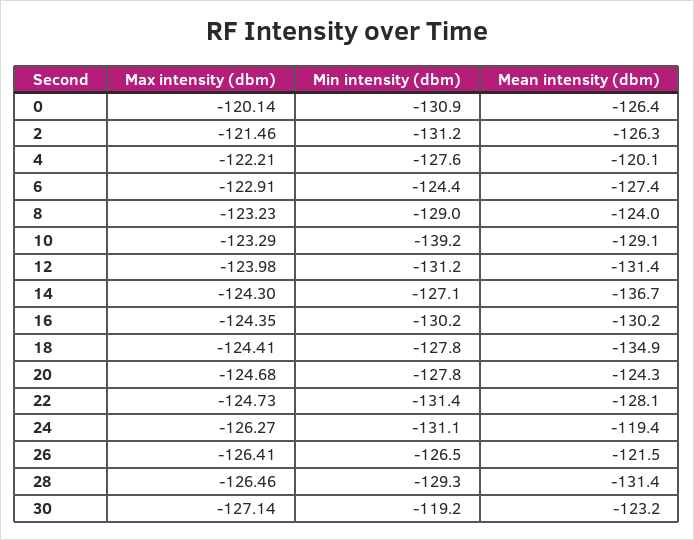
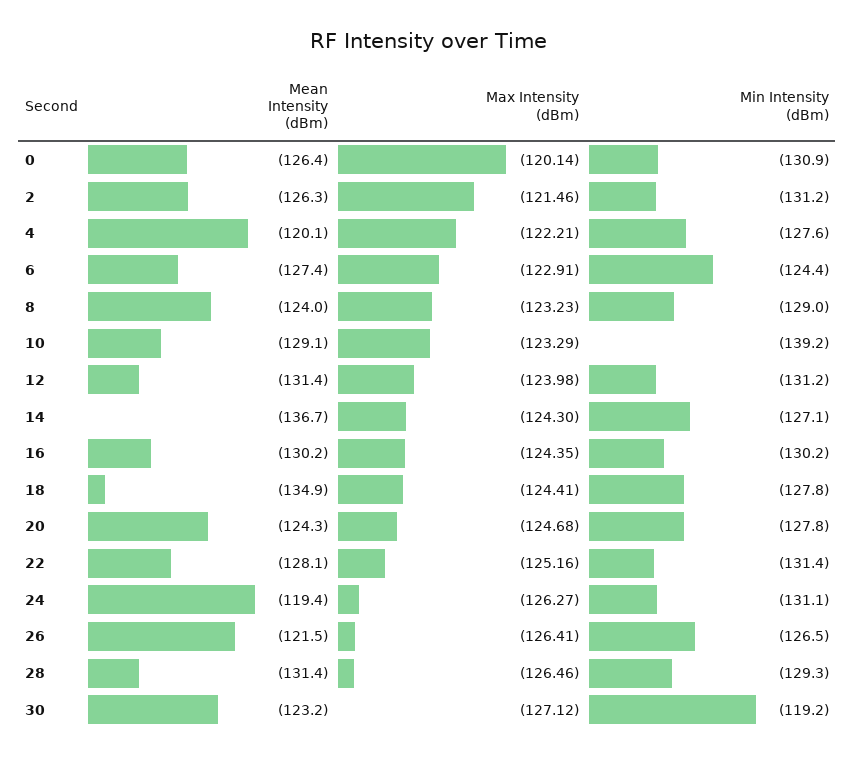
  {
    "Max intensity (dbm)": {
      "0": -120.14,
      "2": -121.46,
      "4": -122.21,
      "6": -122.91,
      "8": -123.23,
      "10": -123.29,
      "12": -123.98,
      "14": -124.3,
      "16": -124.35,
      "18": -124.41,
      "20": -124.68,
-     "22": -124.73,
+     "22": -125.16,
      "24": -126.27,
      "26": -126.41,
      "28": -126.46,
-     "30": -127.14
+     "30": -127.12
    },
    "Min intensity (dbm)": {
      "0": -130.9,
      "2": -131.2,
      "4": -127.6,
      "6": -124.4,
      "8": -129,
      "10": -139.2,
      "12": -131.2,
      "14": -127.1,
      "16": -130.2,
      "18": -127.8,
      "20": -127.8,
      "22": -131.4,
      "24": -131.1,
      "26": -126.5,
      "28": -129.3,
      "30": -119.2
    },
    "Mean intensity (dbm)": {
      "0": -126.4,
      "2": -126.3,
      "4": -120.1,
      "6": -127.4,
      "8": -124,
      "10": -129.1,
      "12": -131.4,
      "14": -136.7,
      "16": -130.2,
      "18": -134.9,
      "20": -124.3,
      "22": -128.1,
      "24": -119.4,
      "26": -121.5,
      "28": -131.4,
      "30": -123.2
    }
  }

